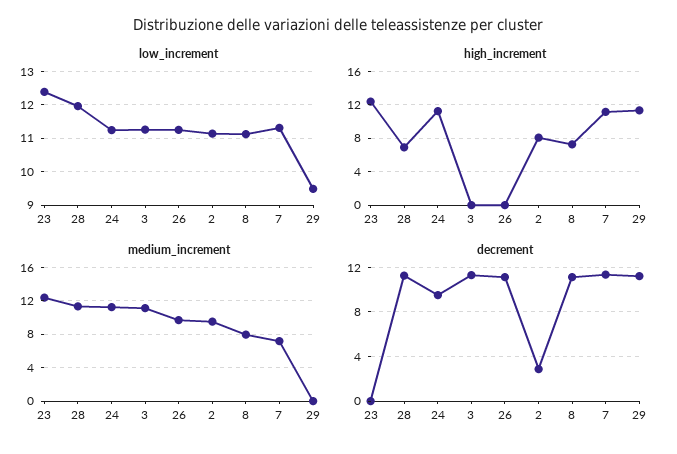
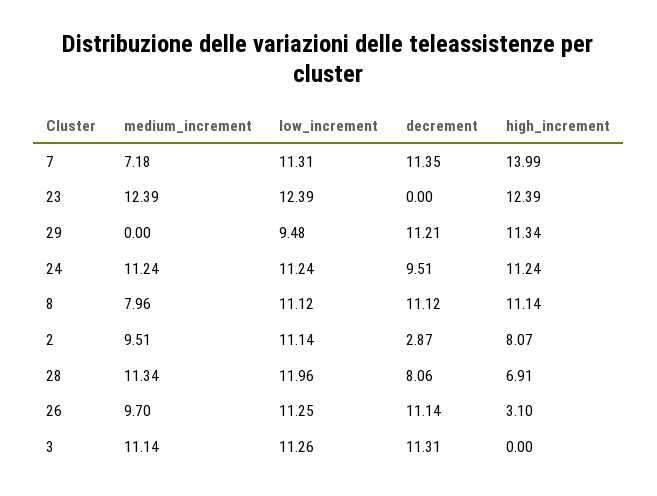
  {
    "low_increment": {
      "23": 12.39,
      "28": 11.96,
      "24": 11.24,
      "3": 11.26,
      "26": 11.25,
      "2": 11.14,
      "8": 11.12,
      "7": 11.31,
      "29": 9.48
    },
    "high_increment": {
      "23": 12.39,
      "28": 6.91,
      "24": 11.24,
      "3": 0,
-     "26": 0,
+     "26": 3.1,
      "2": 8.07,
-     "8": 7,
+     "8": 11.14,
-     "7": 11,
+     "7": 13.99,
      "29": 11.34
    },
    "medium_increment": {
      "23": 12.39,
      "28": 11.34,
      "24": 11.24,
      "3": 11.14,
      "26": 9.7,
      "2": 9.51,
      "8": 7.96,
      "7": 7.18,
      "29": 0
    },
    "decrement": {
      "23": 0,
-     "28": 11,
+     "28": 8.06,
      "24": 9.51,
      "3": 11.31,
      "26": 11.14,
      "2": 2.87,
      "8": 11.12,
      "7": 11.35,
      "29": 11.21
    }
  }

